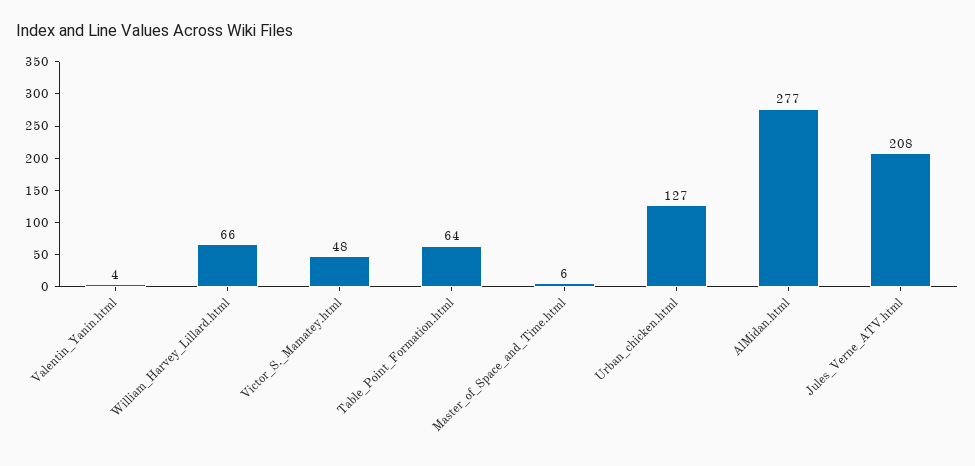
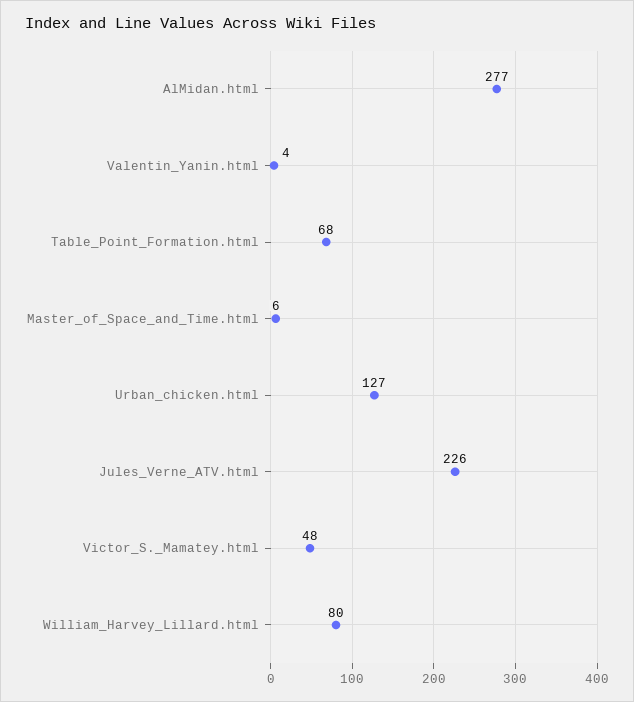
  {
    "Valentin_Yanin.html": 4,
-   "William_Harvey_Lillard.html": 66,
+   "William_Harvey_Lillard.html": 80,
    "Victor_S._Mamatey.html": 48,
-   "Table_Point_Formation.html": 64,
+   "Table_Point_Formation.html": 68,
    "Master_of_Space_and_Time.html": 6,
    "Urban_chicken.html": 127,
    "AlMidan.html": 277,
-   "Jules_Verne_ATV.html": 208
+   "Jules_Verne_ATV.html": 226
  }

